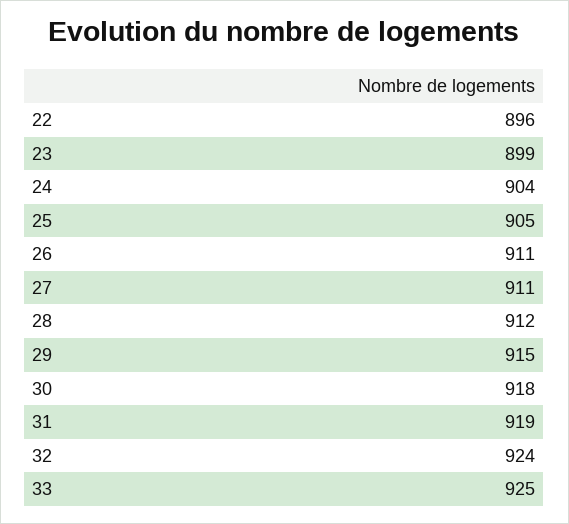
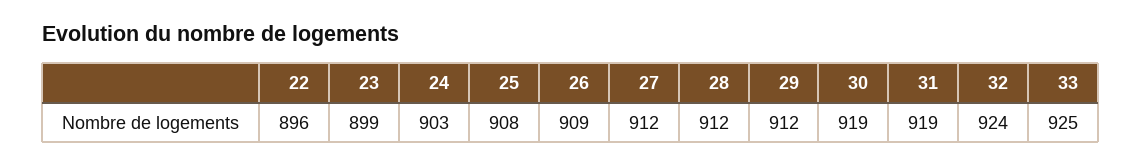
  {
    "22": 896,
    "23": 899,
-   "24": 904,
+   "24": 903,
-   "25": 905,
+   "25": 908,
-   "26": 911,
+   "26": 909,
-   "27": 911,
+   "27": 912,
    "28": 912,
-   "29": 915,
+   "29": 912,
-   "30": 918,
+   "30": 919,
    "31": 919,
    "32": 924,
    "33": 925
  }

